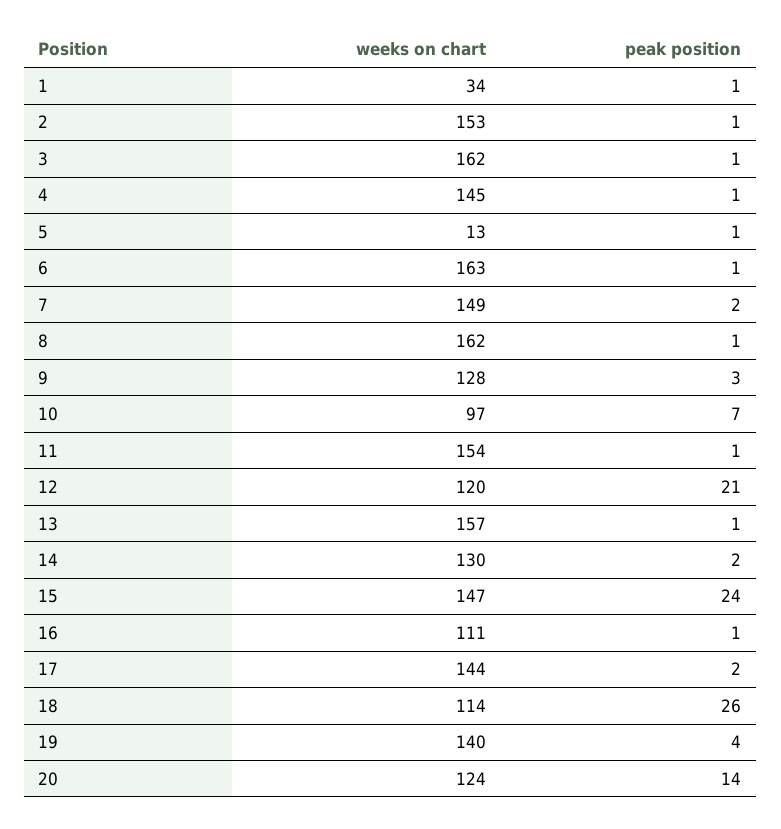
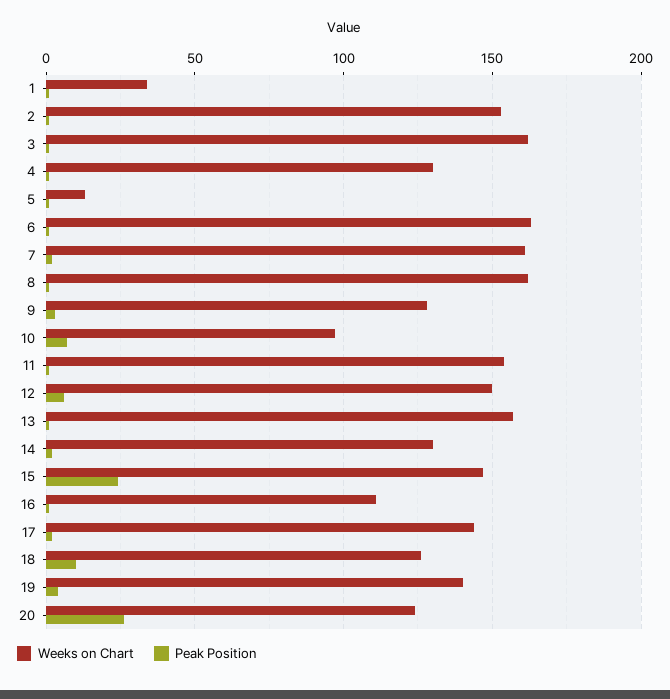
  {
    "weeks on chart": {
      "1": 34,
      "2": 153,
      "3": 162,
-     "4": 145,
+     "4": 130,
      "5": 13,
      "6": 163,
-     "7": 149,
+     "7": 160,
      "8": 162,
      "9": 128,
      "10": 97,
      "11": 154,
-     "12": 120,
+     "12": 150,
      "13": 157,
      "14": 130,
      "15": 147,
      "16": 111,
      "17": 144,
-     "18": 114,
+     "18": 125,
      "19": 140,
      "20": 124
    },
    "peak position": {
      "1": 1,
      "2": 1,
      "3": 1,
      "4": 1,
      "5": 1,
      "6": 1,
      "7": 2,
      "8": 1,
      "9": 3,
      "10": 7,
      "11": 1,
-     "12": 21,
+     "12": 5,
      "13": 1,
      "14": 2,
      "15": 24,
      "16": 1,
      "17": 2,
-     "18": 26,
+     "18": 10,
      "19": 4,
-     "20": 14
+     "20": 25
    }
  }

